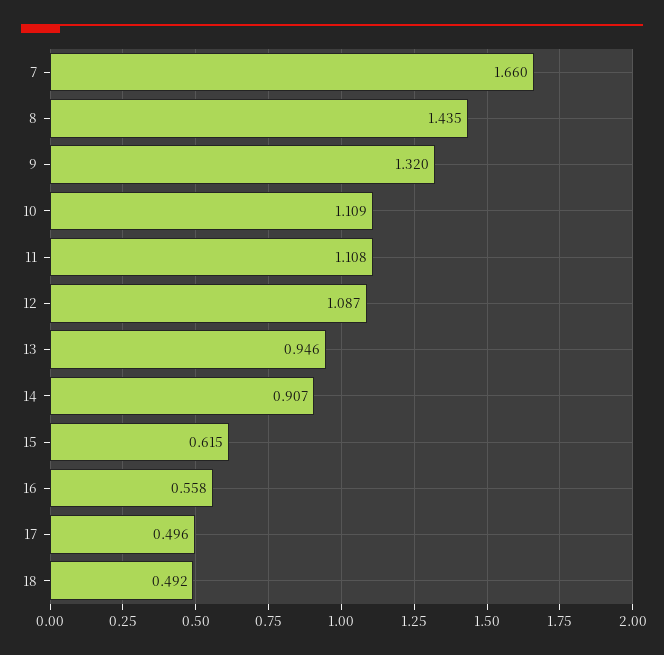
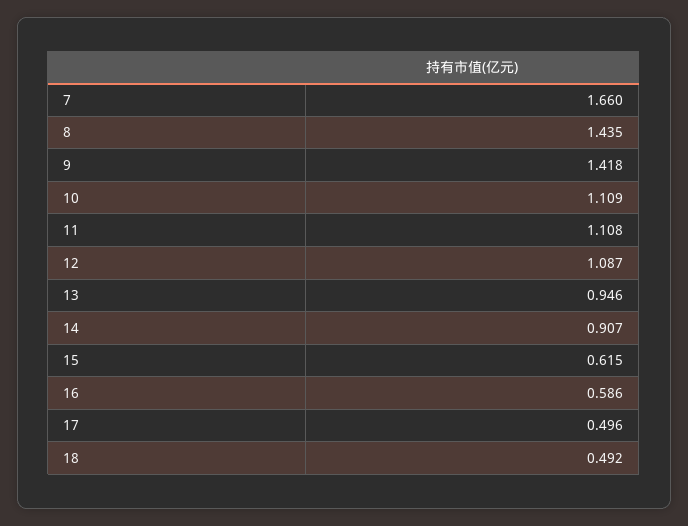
  {
    "7": 1.66,
    "8": 1.435,
-   "9": 1.32,
+   "9": 1.418,
    "10": 1.109,
    "11": 1.108,
    "12": 1.087,
    "13": 0.946,
    "14": 0.907,
    "15": 0.615,
-   "16": 0.558,
+   "16": 0.586,
    "17": 0.496,
    "18": 0.492
  }

